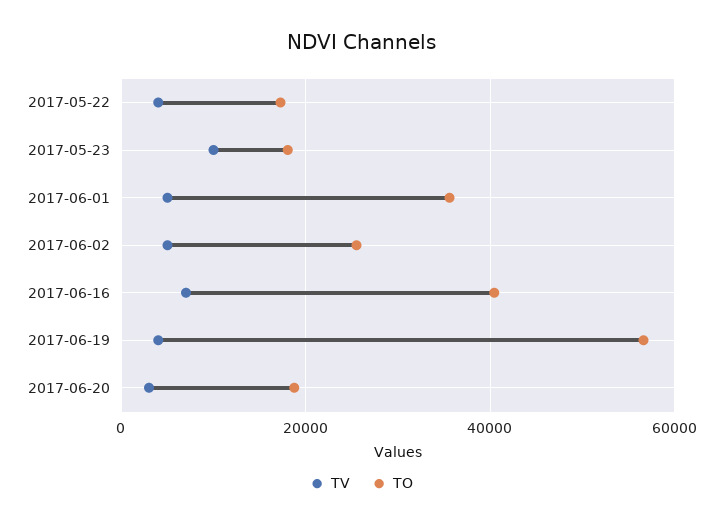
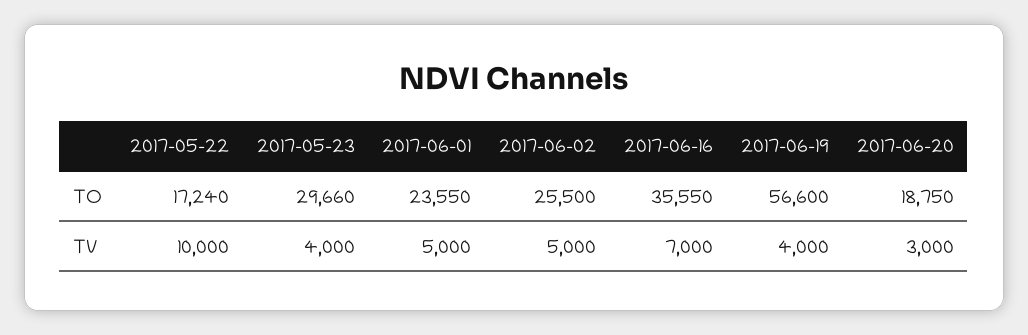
  {
    "TV": {
-     "2017-05-22": 4000,
+     "2017-05-22": 10000,
-     "2017-05-23": 10000,
+     "2017-05-23": 4000,
      "2017-06-01": 5000,
      "2017-06-02": 5000,
      "2017-06-16": 7000,
      "2017-06-19": 4000,
      "2017-06-20": 3000
    },
    "TO": {
      "2017-05-22": 17240,
-     "2017-05-23": 18000,
+     "2017-05-23": 29660,
-     "2017-06-01": 36000,
+     "2017-06-01": 23550,
      "2017-06-02": 25500,
-     "2017-06-16": 40000,
+     "2017-06-16": 35550,
      "2017-06-19": 56600,
      "2017-06-20": 18750
    }
  }

